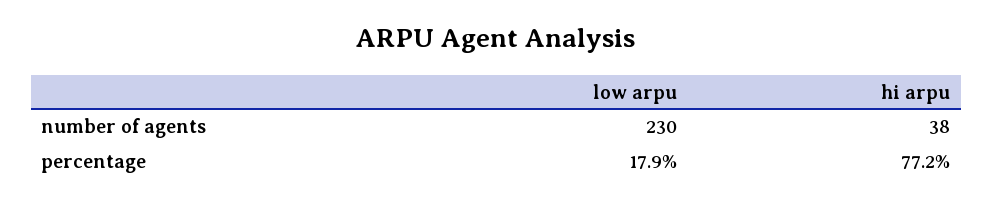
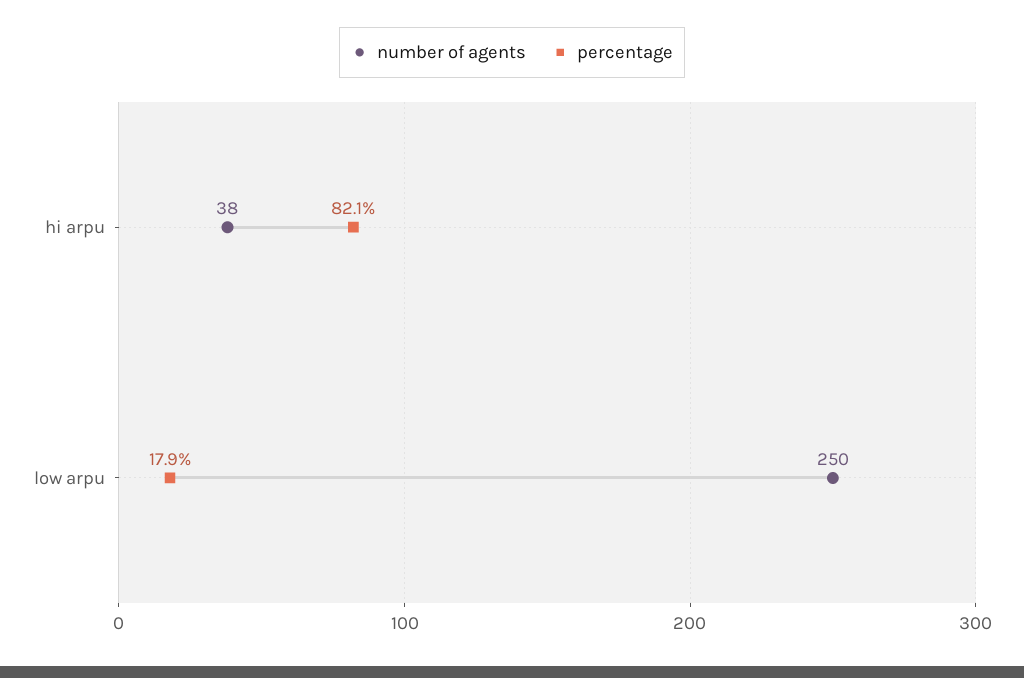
  {
    "number of agents": {
-     "low arpu": 230,
+     "low arpu": 250,
      "hi arpu": 38
    },
    "percentage": {
      "low arpu": 17.9,
-     "hi arpu": 77.2
+     "hi arpu": 82.1
    }
  }

